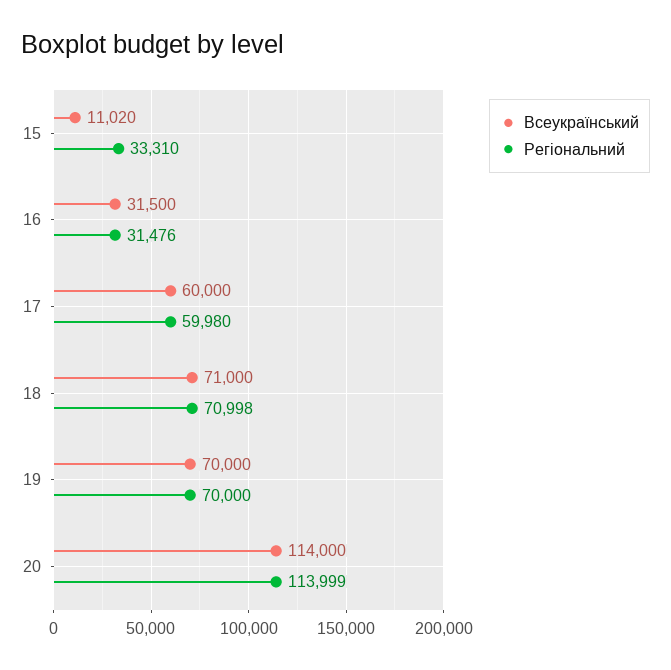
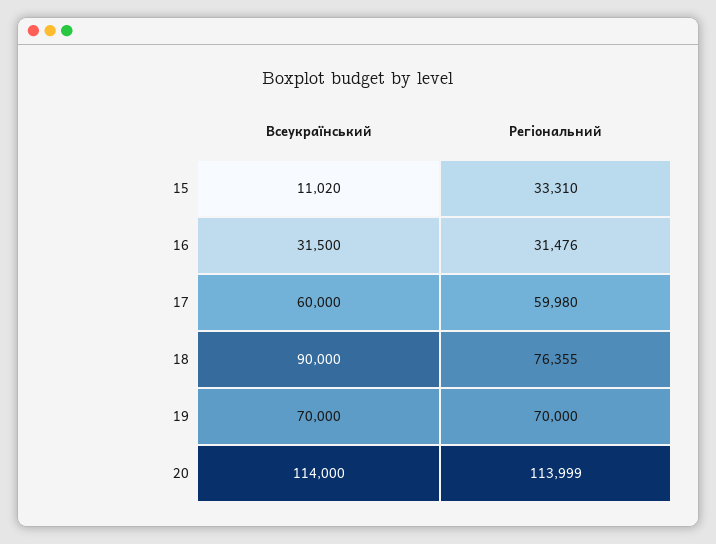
  {
    "Всеукраїнський": {
      "15": 11020,
      "16": 31500,
      "17": 60000,
-     "18": 71000,
+     "18": 90000,
      "19": 70000,
      "20": 114000
    },
    "Регіональний": {
      "15": 33310,
      "16": 31476,
      "17": 59980,
-     "18": 70998,
+     "18": 76355,
      "19": 70000,
      "20": 113999
    }
  }

